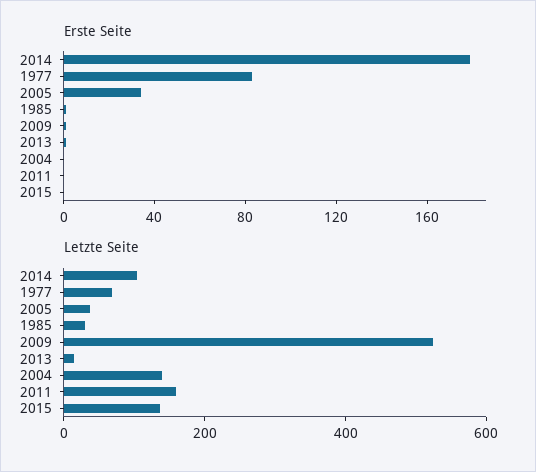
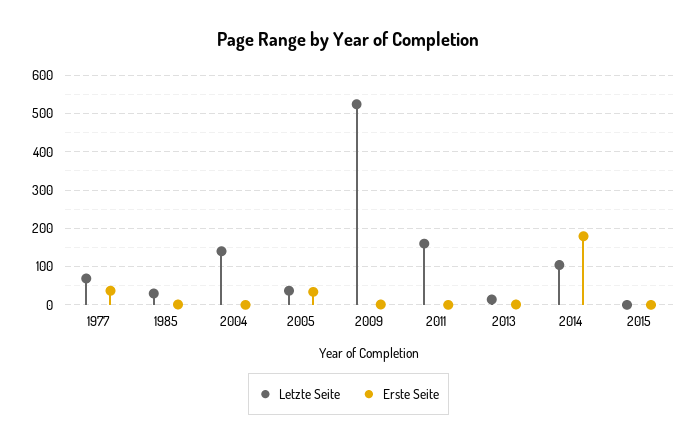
  {
    "Erste Seite": {
      "2014": 180,
-     "1977": 80,
+     "1977": 40,
      "2005": 30,
      "1985": 0,
      "2009": 0,
      "2013": 0,
      "2004": 0,
      "2011": 0,
      "2015": 0
    },
    "Letzte Seite": {
      "2014": 100,
      "1977": 60,
      "2005": 40,
      "1985": 40,
      "2009": 520,
      "2013": 20,
      "2004": 140,
      "2011": 160,
-     "2015": 150
+     "2015": 0
    }
  }

